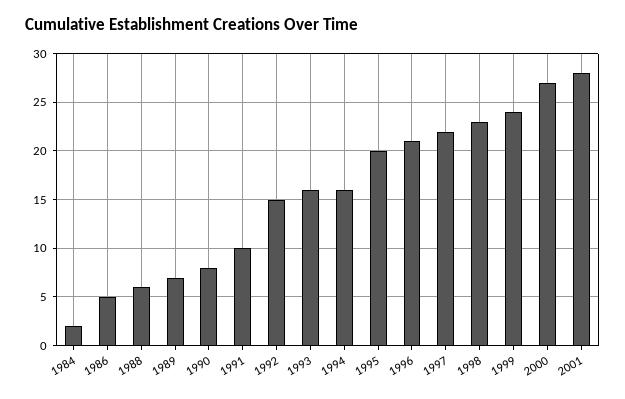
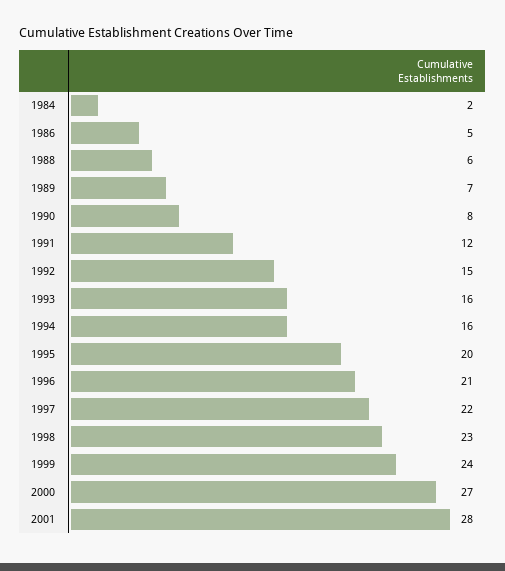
  {
    "1984": 2,
    "1986": 5,
    "1988": 6,
    "1989": 7,
    "1990": 8,
-   "1991": 10,
+   "1991": 12,
    "1992": 15,
    "1993": 16,
    "1994": 16,
    "1995": 20,
    "1996": 21,
    "1997": 22,
    "1998": 23,
    "1999": 24,
    "2000": 27,
    "2001": 28
  }

